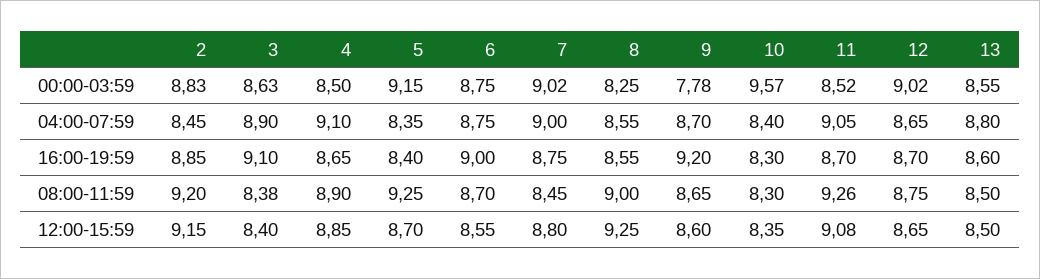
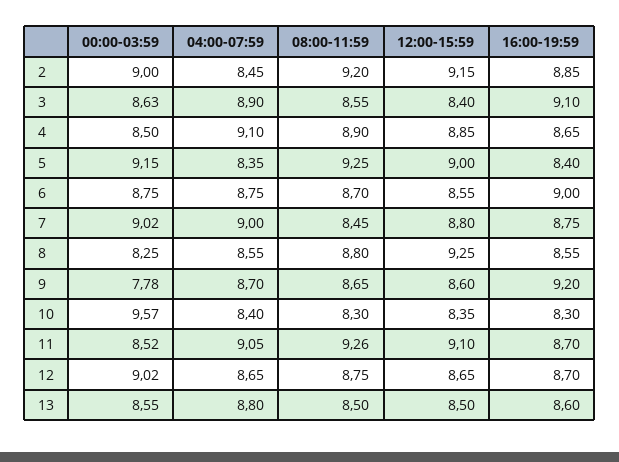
  {
    "2": {
-     "00:00-03:59": 8.83,
+     "00:00-03:59": 9,
      "04:00-07:59": 8.45,
      "16:00-19:59": 8.85,
      "08:00-11:59": 9.2,
      "12:00-15:59": 9.15
    },
    "3": {
      "00:00-03:59": 8.63,
      "04:00-07:59": 8.9,
      "16:00-19:59": 9.1,
-     "08:00-11:59": 8.38,
+     "08:00-11:59": 8.55,
      "12:00-15:59": 8.4
    },
    "4": {
      "00:00-03:59": 8.5,
      "04:00-07:59": 9.1,
      "16:00-19:59": 8.65,
      "08:00-11:59": 8.9,
      "12:00-15:59": 8.85
    },
    "5": {
      "00:00-03:59": 9.15,
      "04:00-07:59": 8.35,
      "16:00-19:59": 8.4,
      "08:00-11:59": 9.25,
-     "12:00-15:59": 8.7
+     "12:00-15:59": 9
    },
    "6": {
      "00:00-03:59": 8.75,
      "04:00-07:59": 8.75,
      "16:00-19:59": 9,
      "08:00-11:59": 8.7,
      "12:00-15:59": 8.55
    },
    "7": {
      "00:00-03:59": 9.02,
      "04:00-07:59": 9,
      "16:00-19:59": 8.75,
      "08:00-11:59": 8.45,
      "12:00-15:59": 8.8
    },
    "8": {
      "00:00-03:59": 8.25,
      "04:00-07:59": 8.55,
      "16:00-19:59": 8.55,
-     "08:00-11:59": 9,
+     "08:00-11:59": 8.8,
      "12:00-15:59": 9.25
    },
    "9": {
      "00:00-03:59": 7.78,
      "04:00-07:59": 8.7,
      "16:00-19:59": 9.2,
      "08:00-11:59": 8.65,
      "12:00-15:59": 8.6
    },
    "10": {
      "00:00-03:59": 9.57,
      "04:00-07:59": 8.4,
      "16:00-19:59": 8.3,
      "08:00-11:59": 8.3,
      "12:00-15:59": 8.35
    },
    "11": {
      "00:00-03:59": 8.52,
      "04:00-07:59": 9.05,
      "16:00-19:59": 8.7,
      "08:00-11:59": 9.26,
-     "12:00-15:59": 9.08
+     "12:00-15:59": 9.1
    },
    "12": {
      "00:00-03:59": 9.02,
      "04:00-07:59": 8.65,
      "16:00-19:59": 8.7,
      "08:00-11:59": 8.75,
      "12:00-15:59": 8.65
    },
    "13": {
      "00:00-03:59": 8.55,
      "04:00-07:59": 8.8,
      "16:00-19:59": 8.6,
      "08:00-11:59": 8.5,
      "12:00-15:59": 8.5
    }
  }

